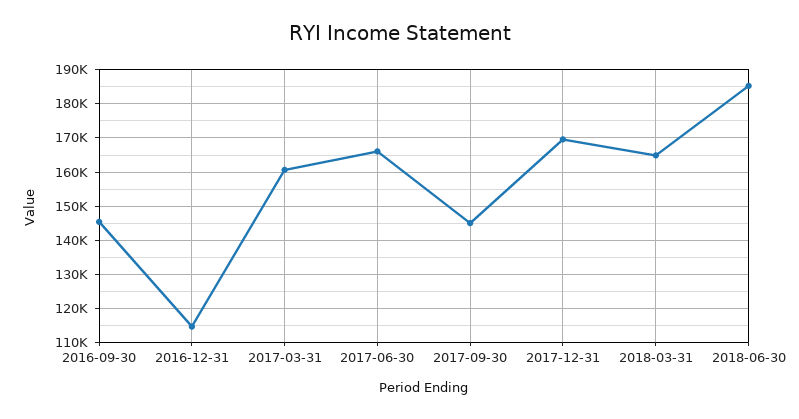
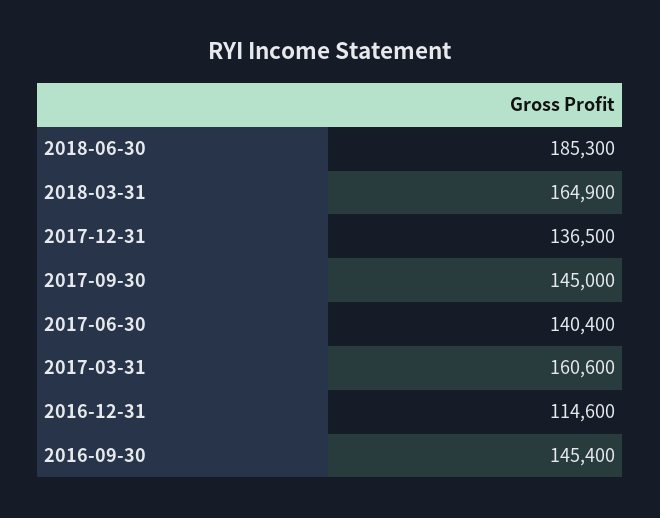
  {
    "2016-09-30": 145400,
    "2016-12-31": 114600,
    "2017-03-31": 160600,
-   "2017-06-30": 166000,
+   "2017-06-30": 140400,
    "2017-09-30": 145000,
-   "2017-12-31": 170000,
+   "2017-12-31": 136500,
    "2018-03-31": 164900,
    "2018-06-30": 185300
  }

